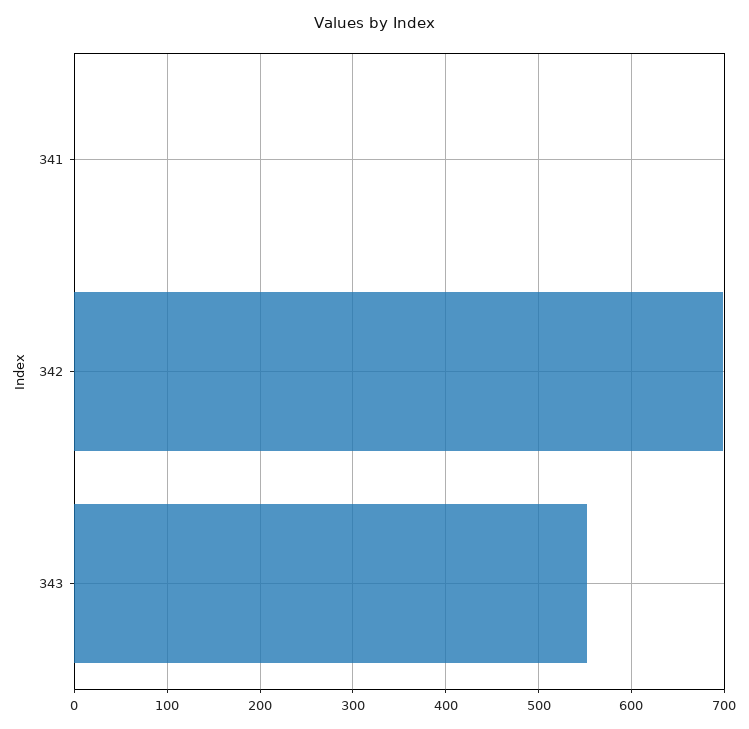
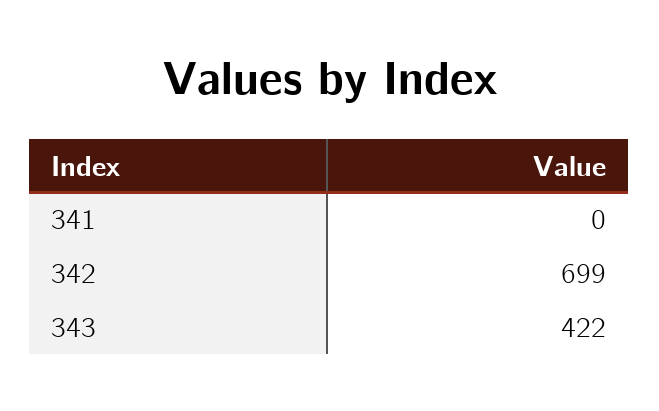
  {
    "341": 0,
    "342": 699,
-   "343": 550
+   "343": 422
  }

